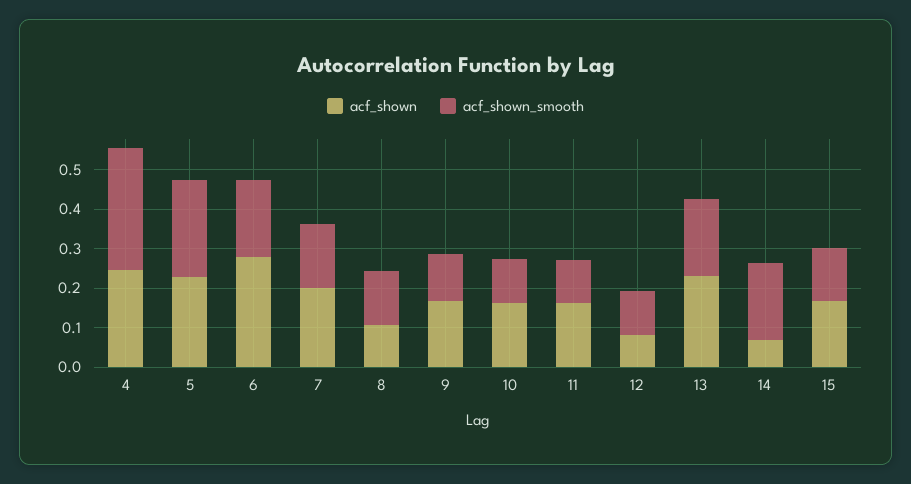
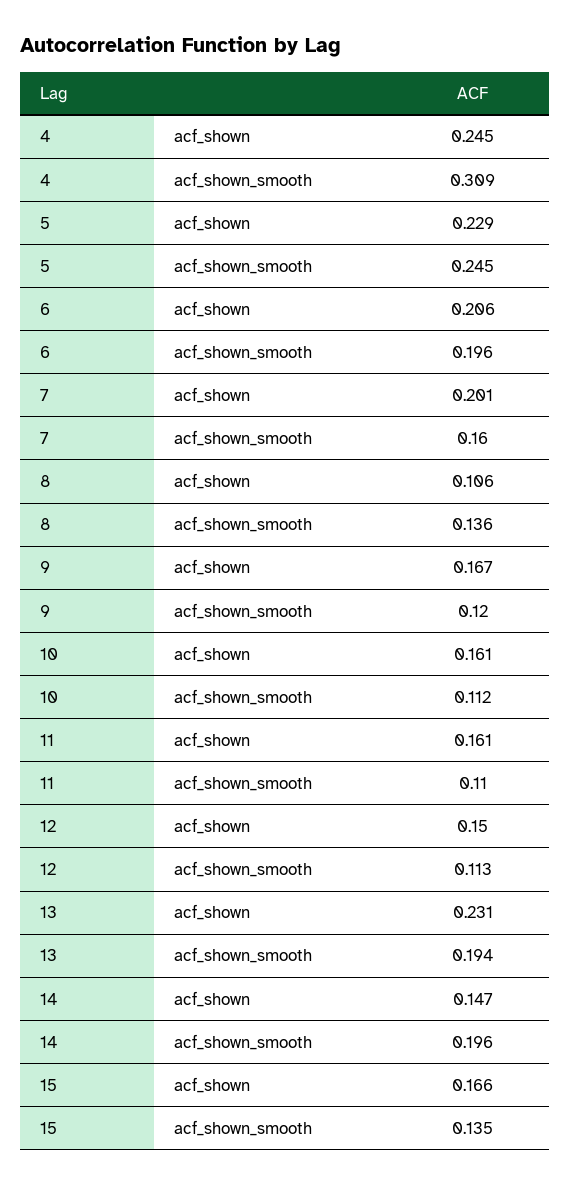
  {
    "acf_shown": {
      "4": 0.245,
      "5": 0.229,
-     "6": 0.275,
+     "6": 0.206,
      "7": 0.201,
      "8": 0.106,
      "9": 0.167,
      "10": 0.161,
      "11": 0.161,
-     "12": 0.075,
+     "12": 0.15,
      "13": 0.231,
-     "14": 0.075,
+     "14": 0.147,
      "15": 0.166
    },
    "acf_shown_smooth": {
      "4": 0.309,
      "5": 0.245,
      "6": 0.196,
      "7": 0.16,
      "8": 0.136,
      "9": 0.12,
      "10": 0.112,
      "11": 0.11,
      "12": 0.113,
      "13": 0.194,
      "14": 0.196,
      "15": 0.135
    }
  }

